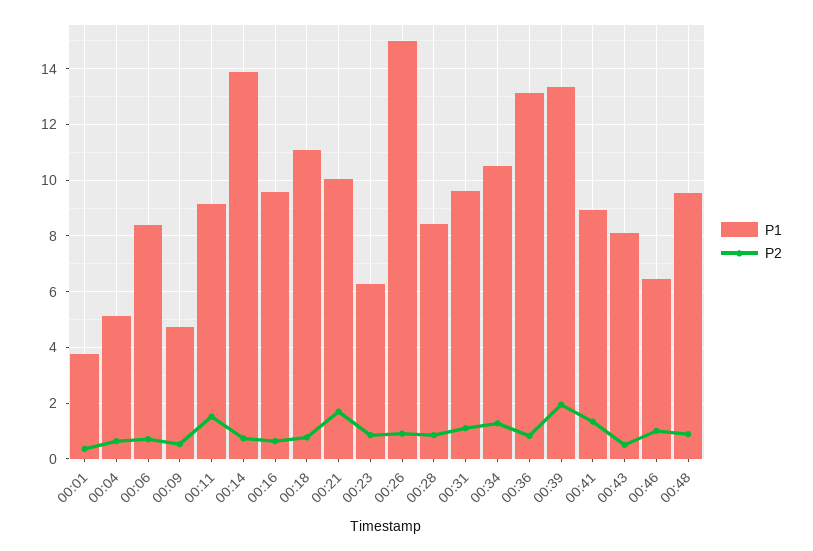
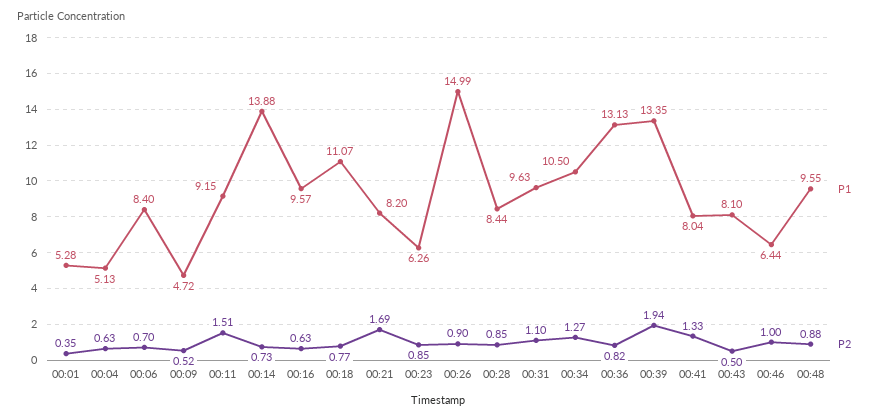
  {
    "P1": {
-     "00:01": 3.75,
+     "00:01": 5.28,
      "00:04": 5.13,
      "00:06": 8.4,
      "00:09": 4.72,
      "00:11": 9.15,
      "00:14": 13.88,
      "00:16": 9.57,
      "00:18": 11.07,
-     "00:21": 10,
+     "00:21": 8.2,
      "00:23": 6.26,
      "00:26": 14.99,
      "00:28": 8.44,
      "00:31": 9.63,
      "00:34": 10.5,
      "00:36": 13.13,
      "00:39": 13.35,
-     "00:41": 9,
+     "00:41": 8.04,
      "00:43": 8.1,
      "00:46": 6.44,
      "00:48": 9.55
    },
    "P2": {
      "00:01": 0.35,
      "00:04": 0.63,
      "00:06": 0.7,
      "00:09": 0.52,
      "00:11": 1.51,
      "00:14": 0.73,
      "00:16": 0.63,
      "00:18": 0.77,
      "00:21": 1.69,
      "00:23": 0.85,
      "00:26": 0.9,
      "00:28": 0.85,
      "00:31": 1.1,
      "00:34": 1.27,
      "00:36": 0.82,
      "00:39": 1.94,
      "00:41": 1.33,
      "00:43": 0.5,
      "00:46": 1,
      "00:48": 0.88
    }
  }

